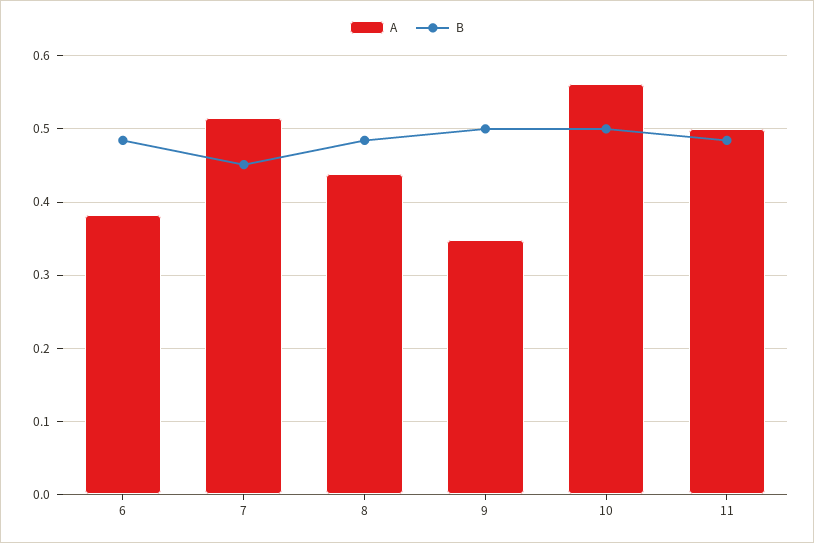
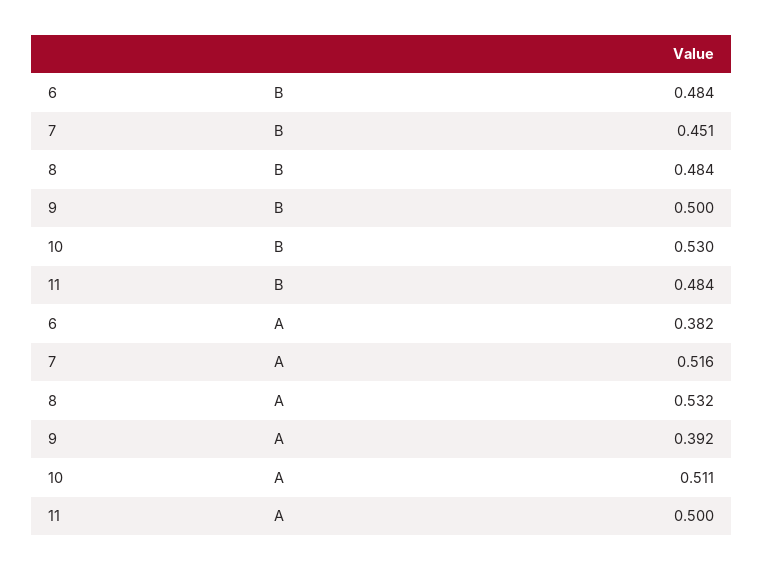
  {
    "A": {
      "6": 0.382,
      "7": 0.516,
-     "8": 0.44,
+     "8": 0.532,
-     "9": 0.35,
+     "9": 0.392,
-     "10": 0.56,
+     "10": 0.511,
      "11": 0.5
    },
    "B": {
      "6": 0.484,
      "7": 0.451,
      "8": 0.484,
      "9": 0.5,
-     "10": 0.5,
+     "10": 0.53,
      "11": 0.484
    }
  }

